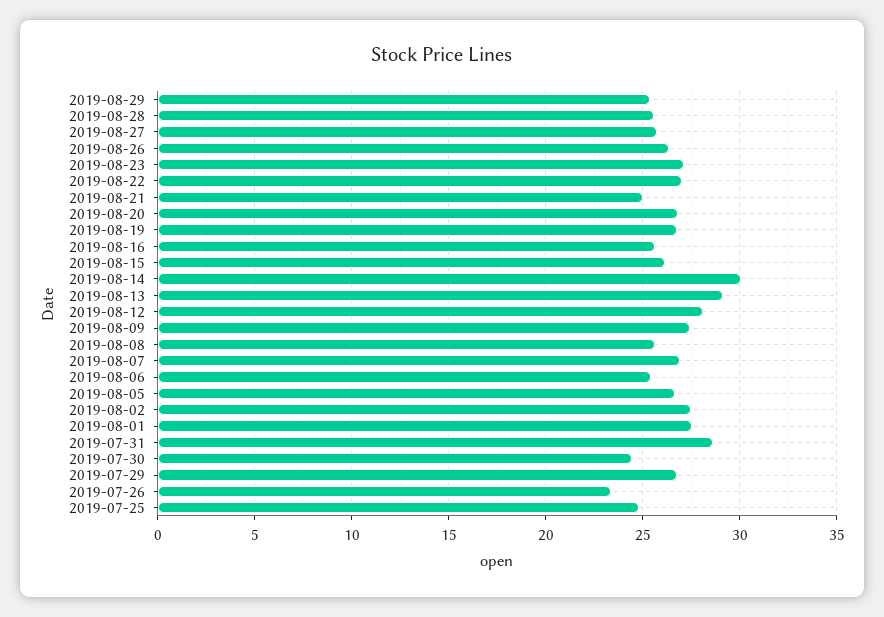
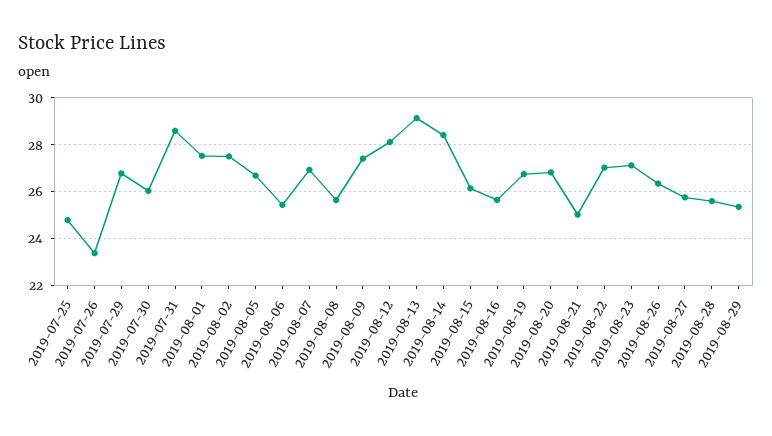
  {
    "2019-08-29": 25.5,
    "2019-08-28": 25.5,
    "2019-08-27": 26,
    "2019-08-26": 26.5,
    "2019-08-23": 27,
    "2019-08-22": 27,
    "2019-08-21": 25,
    "2019-08-20": 27,
    "2019-08-19": 26.5,
    "2019-08-16": 25.5,
    "2019-08-15": 26,
-   "2019-08-14": 30,
+   "2019-08-14": 28.5,
    "2019-08-13": 29,
    "2019-08-12": 28,
    "2019-08-09": 27.5,
    "2019-08-08": 25.5,
    "2019-08-07": 27,
    "2019-08-06": 25.5,
    "2019-08-05": 26.5,
    "2019-08-02": 27.5,
    "2019-08-01": 27.5,
    "2019-07-31": 28.5,
-   "2019-07-30": 24.5,
+   "2019-07-30": 26,
    "2019-07-29": 27,
    "2019-07-26": 23.5,
    "2019-07-25": 25
  }

